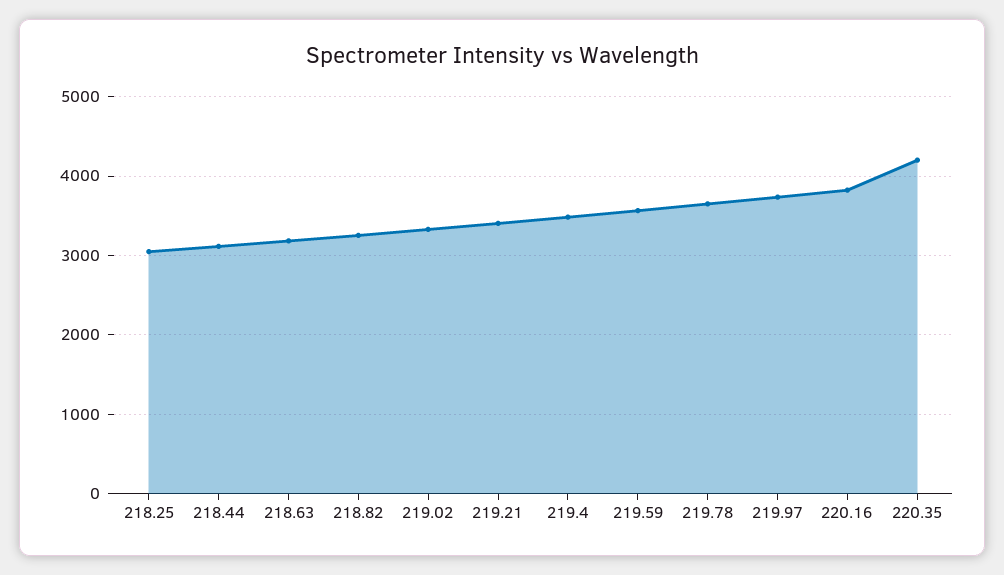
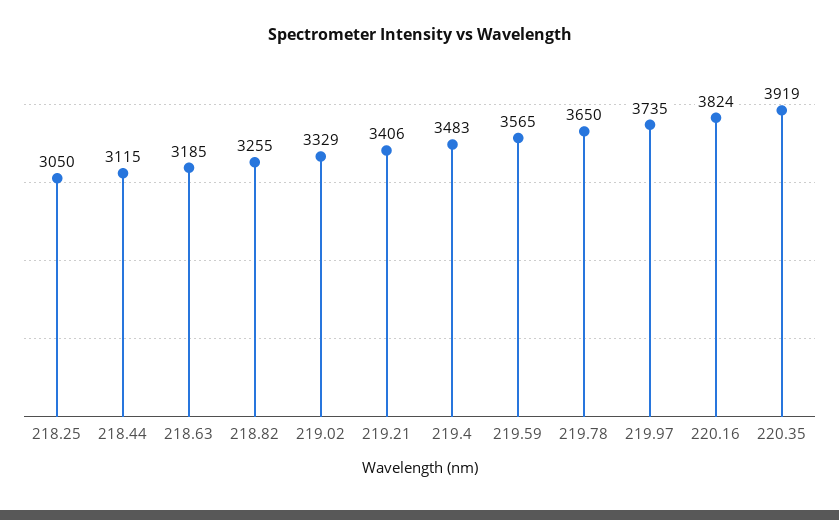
  {
    "218.25": 3050,
    "218.44": 3115,
    "218.63": 3185,
    "218.82": 3255,
    "219.02": 3329,
    "219.21": 3406,
    "219.4": 3483,
    "219.59": 3565,
    "219.78": 3650,
    "219.97": 3735,
    "220.16": 3824,
-   "220.35": 4200
+   "220.35": 3919
  }

